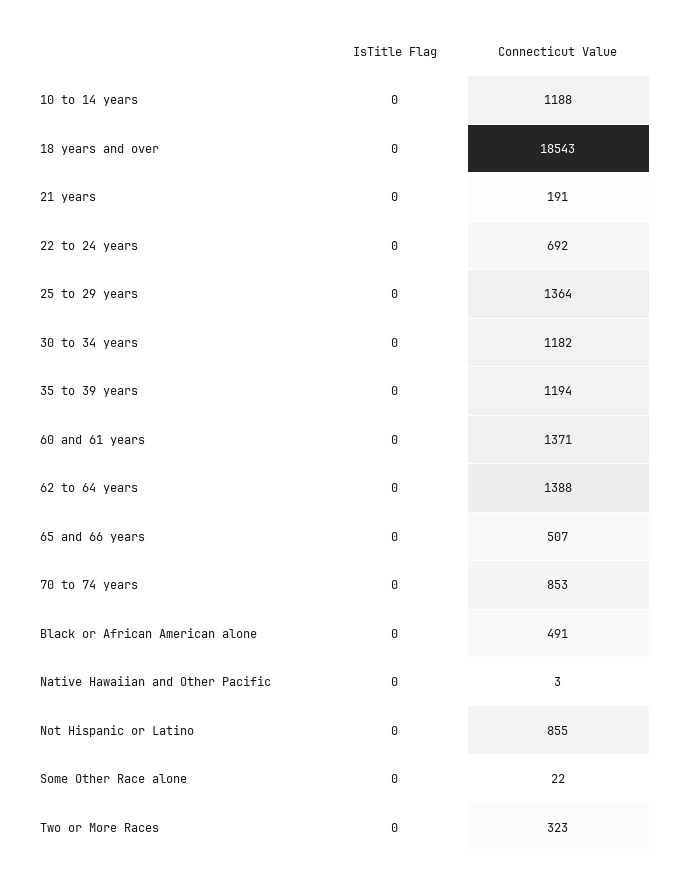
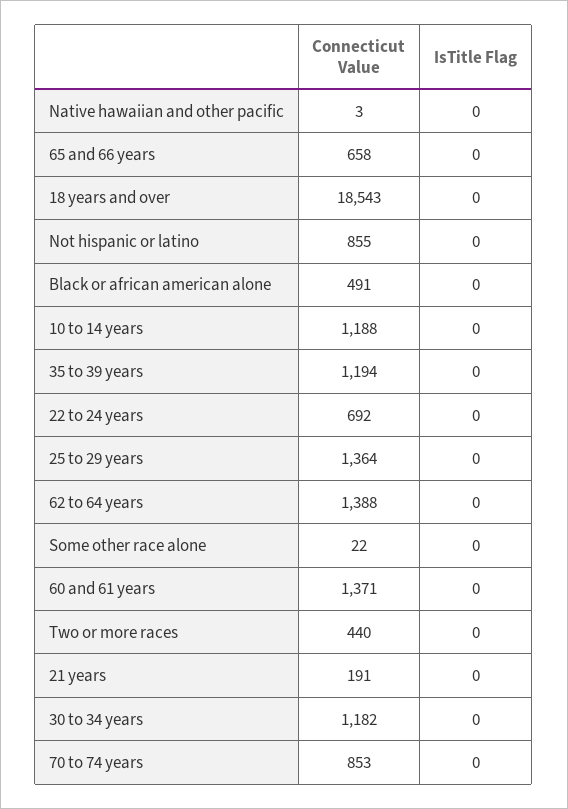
  {
    "IsTitle Flag": {
      "10 to 14 years": 0,
      "18 years and over": 0,
      "21 years": 0,
      "22 to 24 years": 0,
      "25 to 29 years": 0,
      "30 to 34 years": 0,
      "35 to 39 years": 0,
      "60 and 61 years": 0,
      "62 to 64 years": 0,
      "65 and 66 years": 0,
      "70 to 74 years": 0,
      "Black or African American alone": 0,
      "Native Hawaiian and Other Pacific": 0,
      "Not Hispanic or Latino": 0,
      "Some Other Race alone": 0,
      "Two or More Races": 0
    },
    "Connecticut Value": {
      "10 to 14 years": 1188,
      "18 years and over": 18543,
      "21 years": 191,
      "22 to 24 years": 692,
      "25 to 29 years": 1364,
      "30 to 34 years": 1182,
      "35 to 39 years": 1194,
      "60 and 61 years": 1371,
      "62 to 64 years": 1388,
-     "65 and 66 years": 507,
+     "65 and 66 years": 658,
      "70 to 74 years": 853,
      "Black or African American alone": 491,
      "Native Hawaiian and Other Pacific": 3,
      "Not Hispanic or Latino": 855,
      "Some Other Race alone": 22,
-     "Two or More Races": 323
+     "Two or More Races": 440
    }
  }

